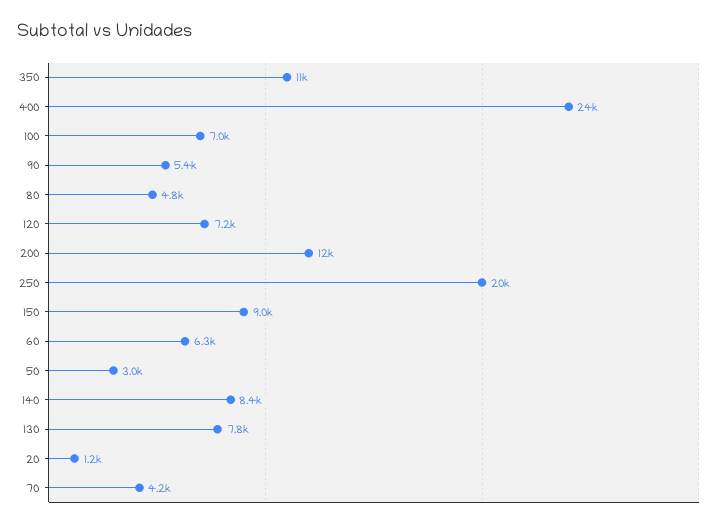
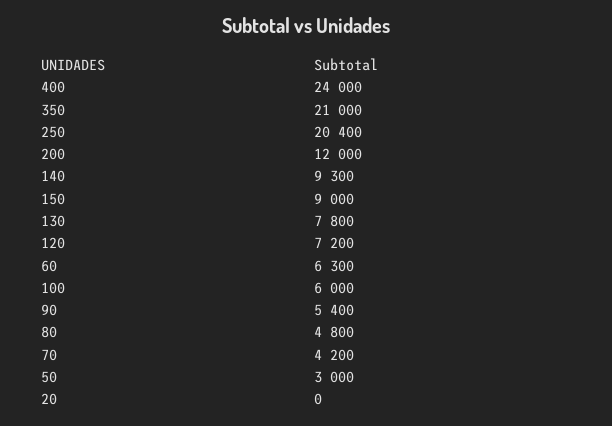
  {
-   "350": 11000,
+   "350": 21000,
    "400": 24000,
-   "100": 7000,
+   "100": 6000,
    "90": 5400,
    "80": 4800,
    "120": 7200,
    "200": 12000,
    "250": 20400,
    "150": 9000,
    "60": 6300,
    "50": 3000,
-   "140": 8400,
+   "140": 9300,
    "130": 7800,
-   "20": 1200,
+   "20": 0,
    "70": 4200
  }

